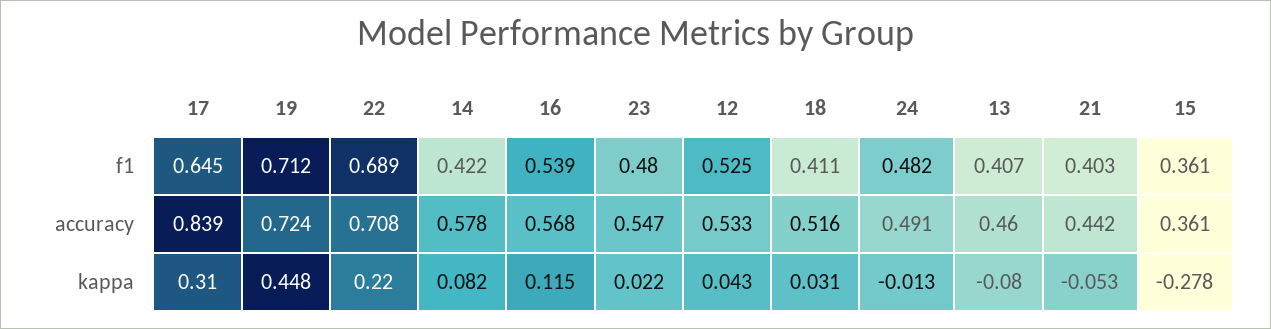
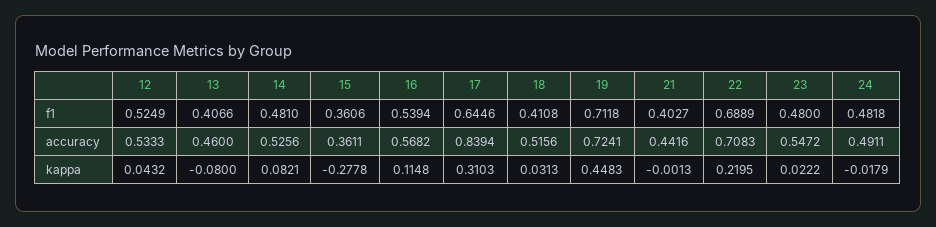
  {
    "17": {
      "f1": 0.6446,
      "accuracy": 0.8394,
      "kappa": 0.3103
    },
    "19": {
      "f1": 0.7118,
      "accuracy": 0.7241,
      "kappa": 0.4483
    },
    "22": {
      "f1": 0.6889,
      "accuracy": 0.7083,
      "kappa": 0.2195
    },
    "14": {
-     "f1": 0.422,
+     "f1": 0.481,
-     "accuracy": 0.578,
+     "accuracy": 0.5256,
      "kappa": 0.0821
    },
    "16": {
      "f1": 0.5394,
      "accuracy": 0.5682,
      "kappa": 0.1148
    },
    "23": {
      "f1": 0.48,
      "accuracy": 0.5472,
      "kappa": 0.0222
    },
    "12": {
      "f1": 0.5249,
      "accuracy": 0.5333,
      "kappa": 0.0432
    },
    "18": {
      "f1": 0.4108,
      "accuracy": 0.5156,
      "kappa": 0.0313
    },
    "24": {
      "f1": 0.4818,
      "accuracy": 0.4911,
-     "kappa": -0.013
+     "kappa": -0.0179
    },
    "13": {
      "f1": 0.4066,
      "accuracy": 0.46,
      "kappa": -0.08
    },
    "21": {
      "f1": 0.4027,
      "accuracy": 0.4416,
-     "kappa": -0.053
+     "kappa": -0.0013
    },
    "15": {
      "f1": 0.3606,
      "accuracy": 0.3611,
      "kappa": -0.2778
    }
  }

